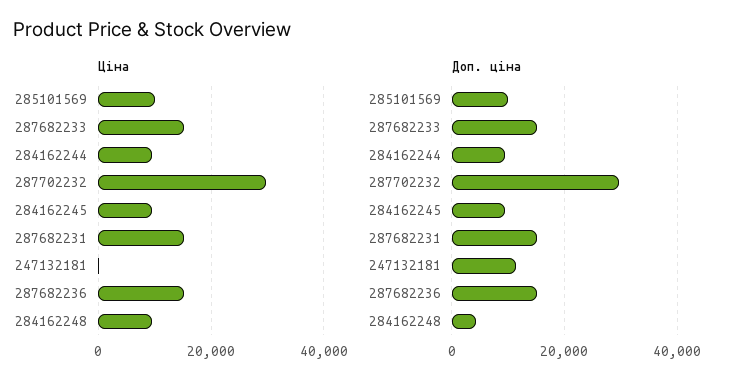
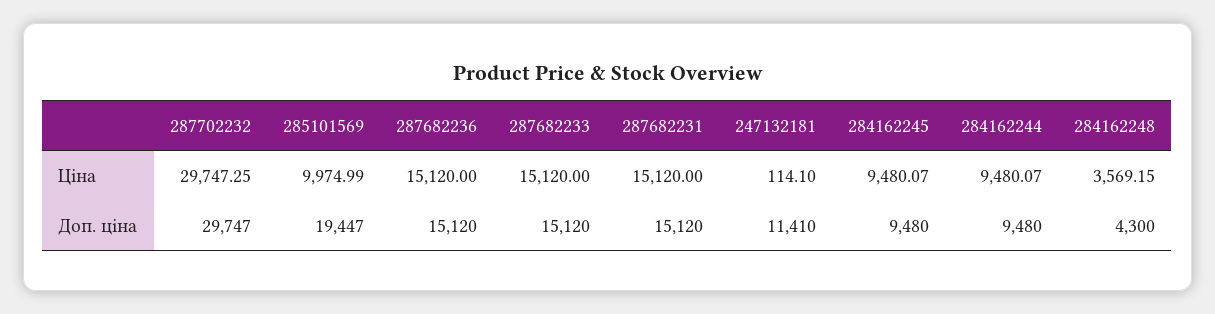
  {
    "Ціна": {
      "285101569": 9974.99,
      "287682233": 15120,
      "284162244": 9480.07,
      "287702232": 29747.25,
      "284162245": 9480.07,
      "287682231": 15120,
      "247132181": 114.1,
      "287682236": 15120,
-     "284162248": 10000
+     "284162248": 3569.15
    },
    "Доп. ціна": {
-     "285101569": 10000,
+     "285101569": 19447,
      "287682233": 15120,
      "284162244": 9480,
      "287702232": 29747,
      "284162245": 9480,
      "287682231": 15120,
      "247132181": 11410,
      "287682236": 15120,
      "284162248": 4300
    }
  }

